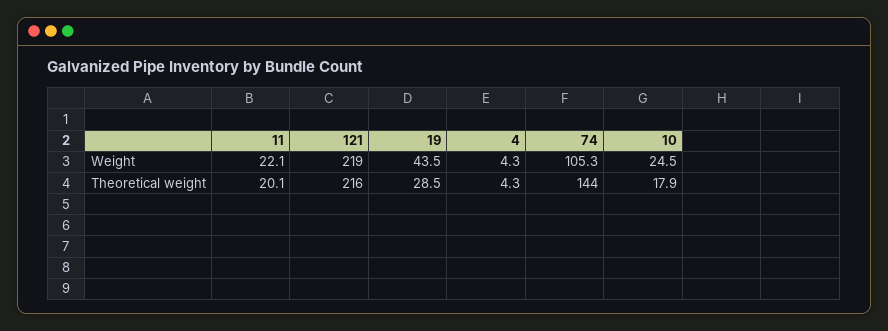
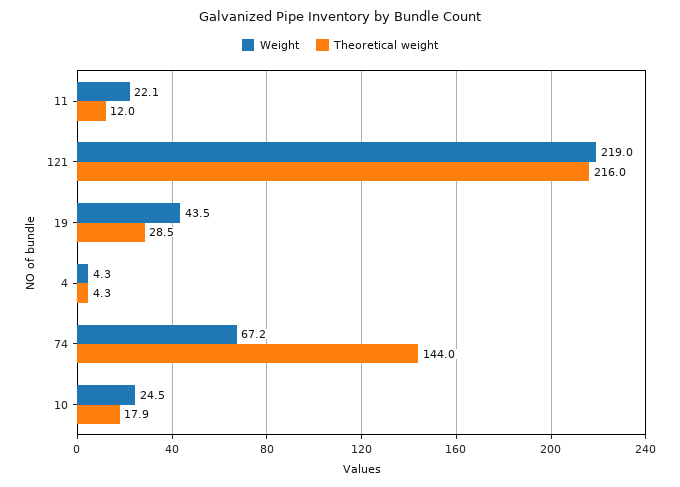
  {
    "Weight": {
      "11": 22.1,
      "121": 219,
      "19": 43.5,
      "4": 4.3,
-     "74": 105.3,
+     "74": 67.2,
      "10": 24.5
    },
    "Theoretical weight": {
-     "11": 20.1,
+     "11": 12,
      "121": 216,
      "19": 28.5,
      "4": 4.3,
      "74": 144,
      "10": 17.9
    }
  }

